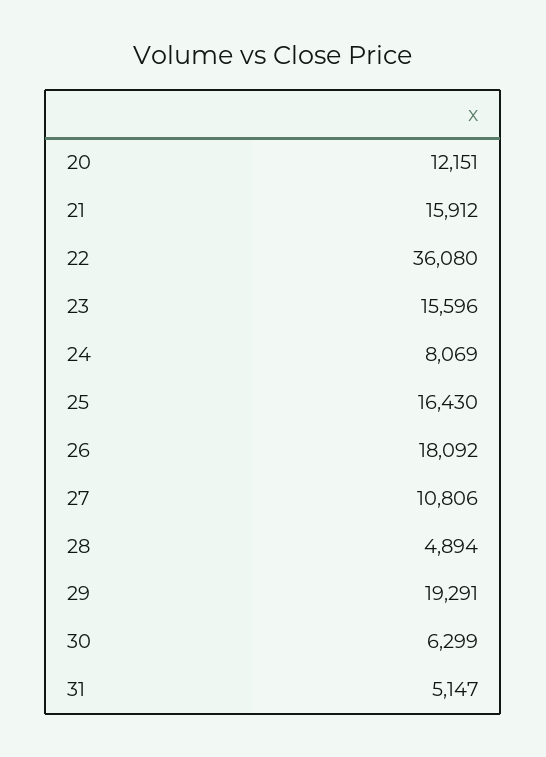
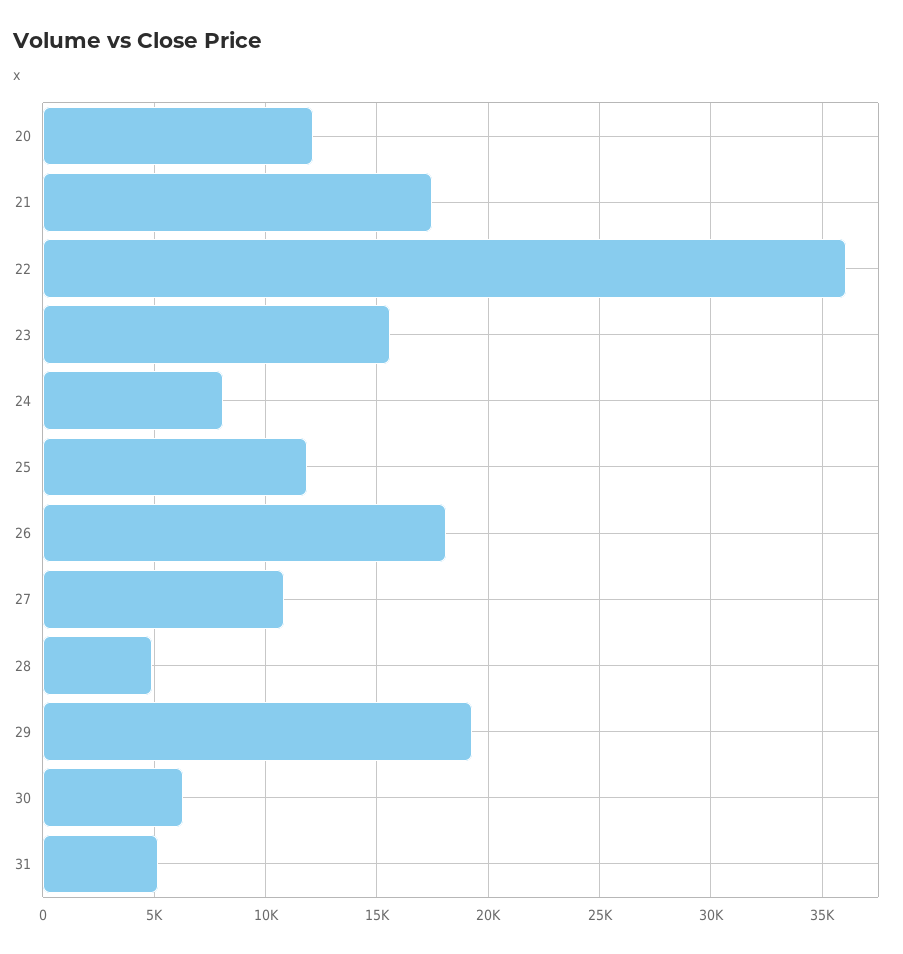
  {
    "20": 12151,
-   "21": 15912,
+   "21": 17500,
    "22": 36080,
    "23": 15596,
    "24": 8069,
-   "25": 16430,
+   "25": 12000,
    "26": 18092,
    "27": 10806,
    "28": 4894,
    "29": 19291,
    "30": 6299,
    "31": 5147
  }

